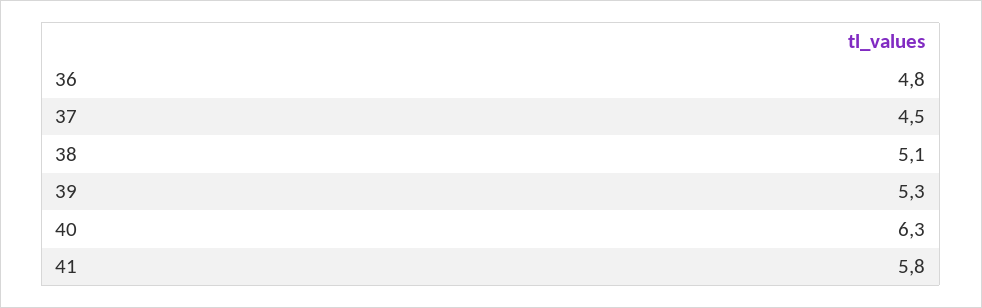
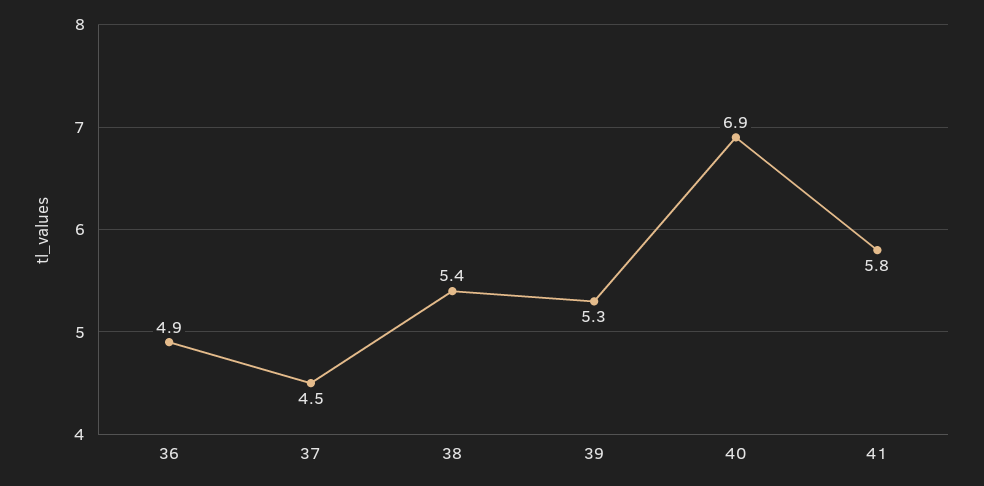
  {
-   "36": 4.8,
+   "36": 4.9,
    "37": 4.5,
-   "38": 5.1,
+   "38": 5.4,
    "39": 5.3,
-   "40": 6.3,
+   "40": 6.9,
    "41": 5.8
  }

